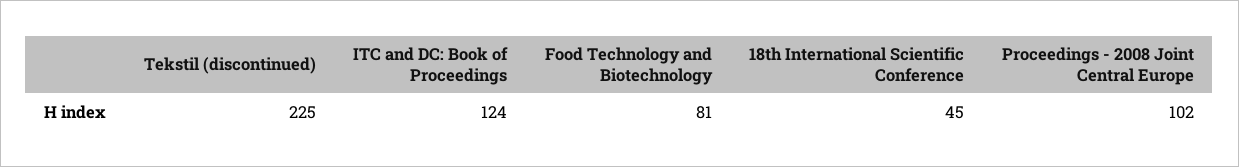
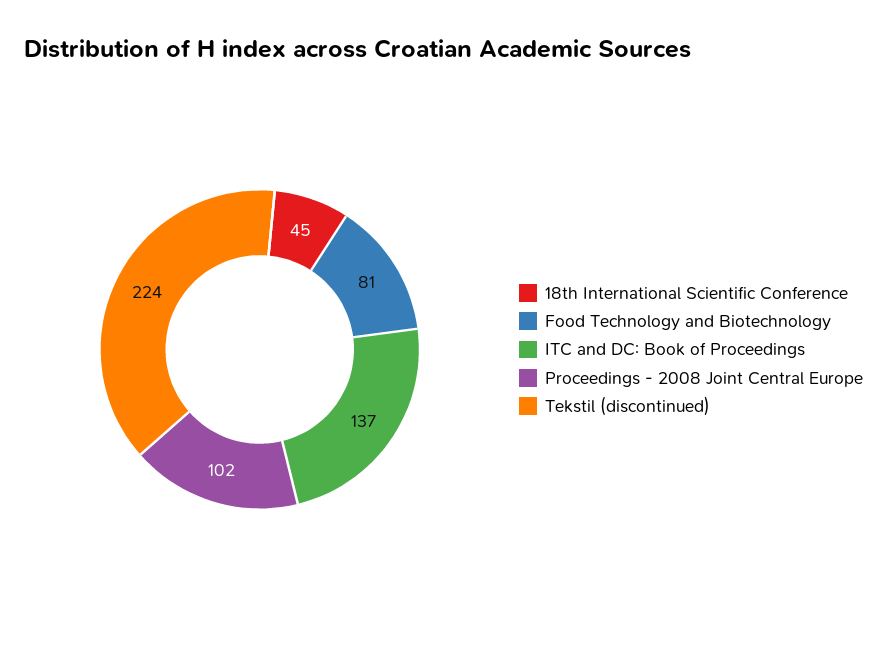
  {
-   "Tekstil (discontinued)": 225,
+   "Tekstil (discontinued)": 224,
-   "ITC and DC: Book of Proceedings": 124,
+   "ITC and DC: Book of Proceedings": 137,
    "Food Technology and Biotechnology": 81,
    "18th International Scientific Conference": 45,
    "Proceedings - 2008 Joint Central Europe": 102
  }

